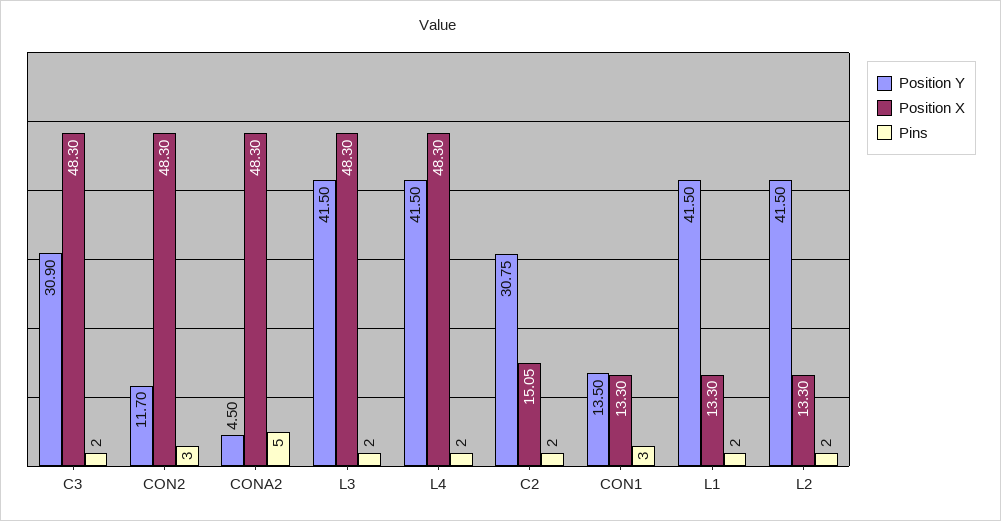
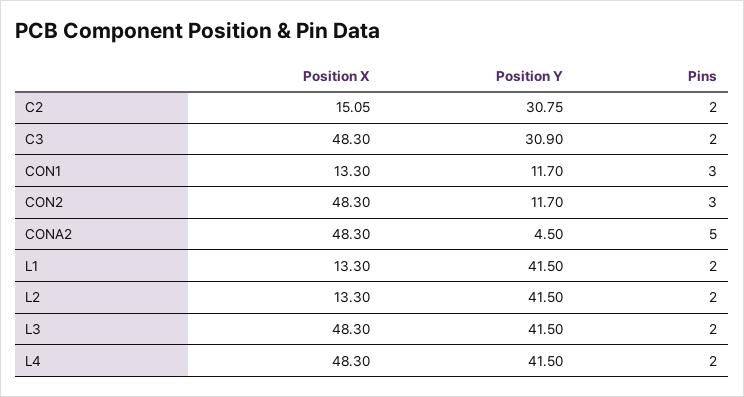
  {
    "Position Y": {
      "C3": 30.9,
      "CON2": 11.7,
      "CONA2": 4.5,
      "L3": 41.5,
      "L4": 41.5,
      "C2": 30.75,
-     "CON1": 13.5,
+     "CON1": 11.7,
      "L1": 41.5,
      "L2": 41.5
    },
    "Position X": {
      "C3": 48.3,
      "CON2": 48.3,
      "CONA2": 48.3,
      "L3": 48.3,
      "L4": 48.3,
      "C2": 15.05,
      "CON1": 13.3,
      "L1": 13.3,
      "L2": 13.3
    },
    "Pins": {
      "C3": 2,
      "CON2": 3,
      "CONA2": 5,
      "L3": 2,
      "L4": 2,
      "C2": 2,
      "CON1": 3,
      "L1": 2,
      "L2": 2
    }
  }

